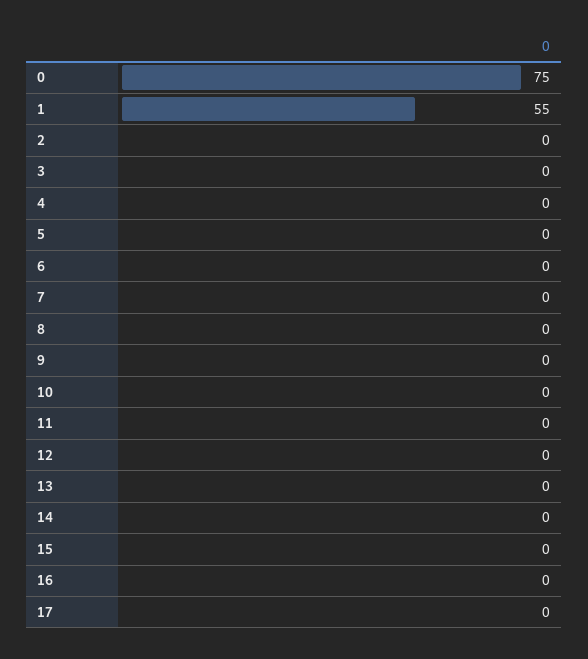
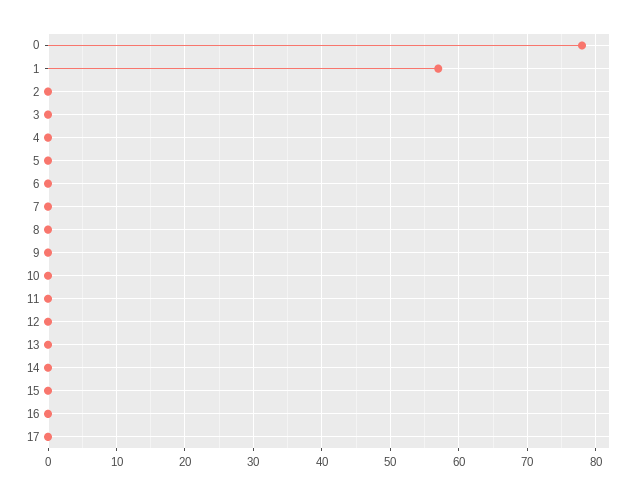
  {
-   "0": 75,
+   "0": 78,
-   "1": 55,
+   "1": 57,
    "2": 0,
    "3": 0,
    "4": 0,
    "5": 0,
    "6": 0,
    "7": 0,
    "8": 0,
    "9": 0,
    "10": 0,
    "11": 0,
    "12": 0,
    "13": 0,
    "14": 0,
    "15": 0,
    "16": 0,
    "17": 0
  }

